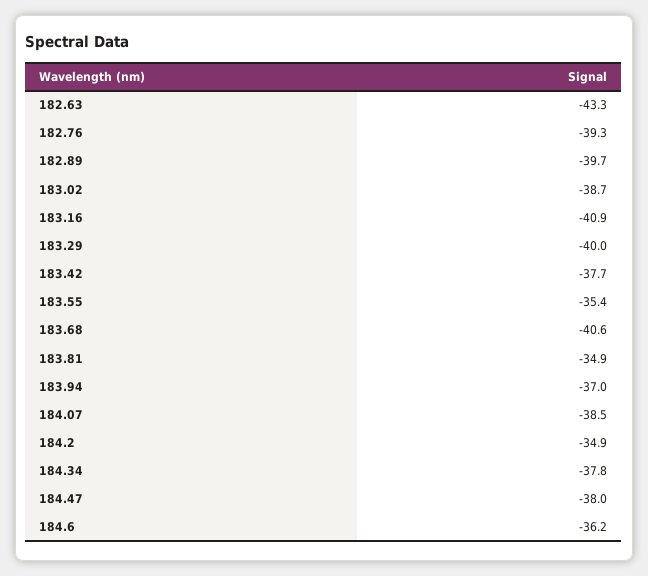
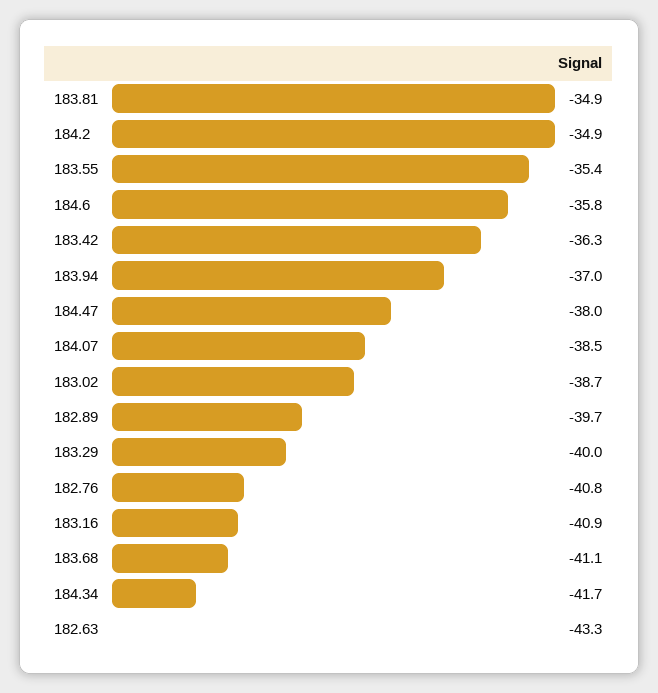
  {
    "182.63": -43.3,
-   "182.76": -39.3,
+   "182.76": -40.8,
    "182.89": -39.7,
    "183.02": -38.7,
    "183.16": -40.9,
    "183.29": -40,
-   "183.42": -37.7,
+   "183.42": -36.3,
    "183.55": -35.4,
-   "183.68": -40.6,
+   "183.68": -41.1,
    "183.81": -34.9,
    "183.94": -37,
    "184.07": -38.5,
    "184.2": -34.9,
-   "184.34": -37.8,
+   "184.34": -41.7,
    "184.47": -38,
-   "184.6": -36.2
+   "184.6": -35.8
  }

